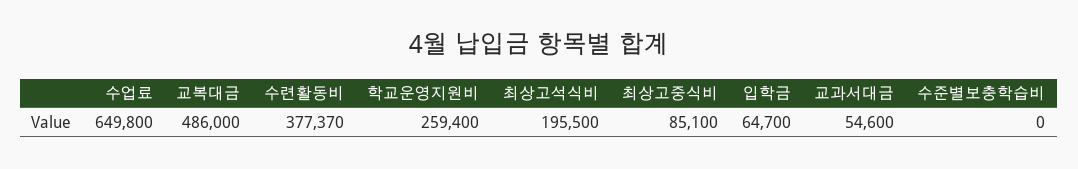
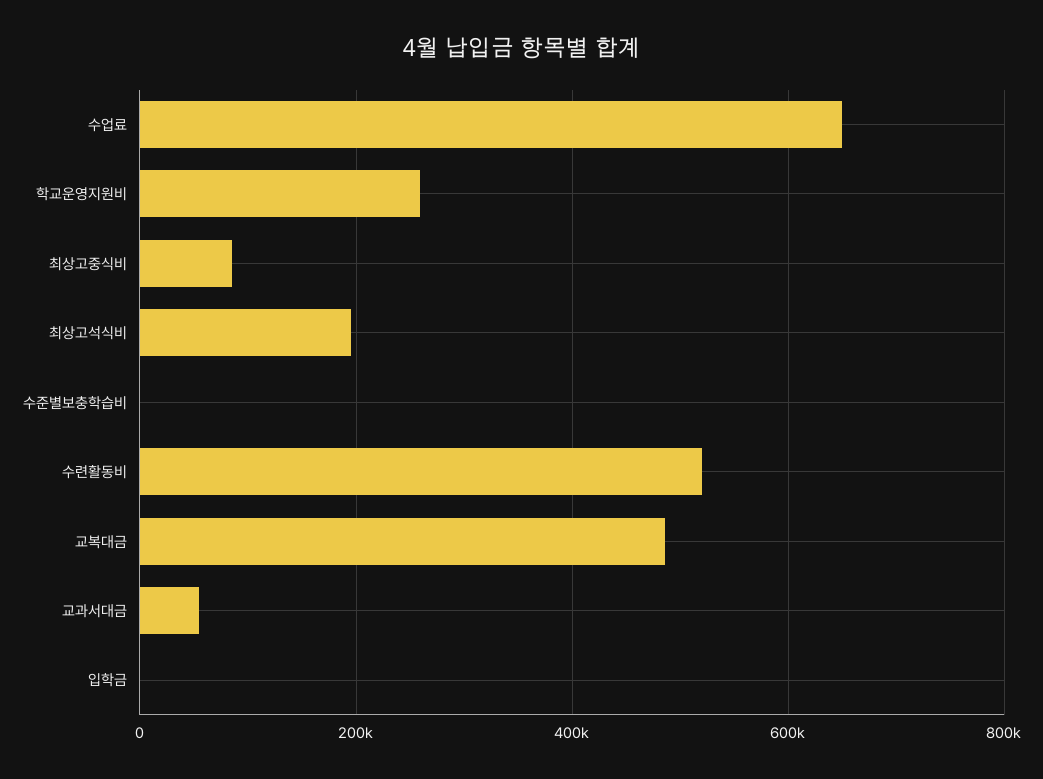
  {
    "수업료": 649800,
    "교복대금": 486000,
-   "수련활동비": 377370,
+   "수련활동비": 520000,
    "학교운영지원비": 259400,
    "최상고석식비": 195500,
    "최상고중식비": 85100,
-   "입학금": 64700,
+   "입학금": 0,
    "교과서대금": 54600,
    "수준별보충학습비": 0
  }

